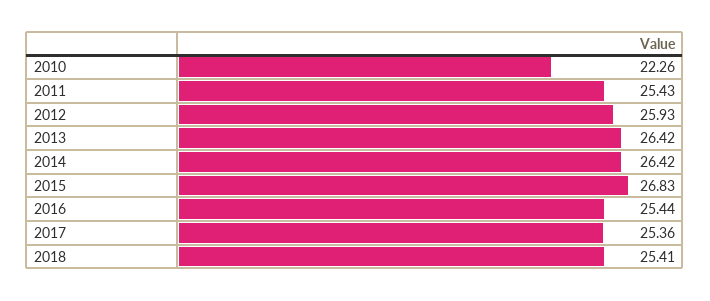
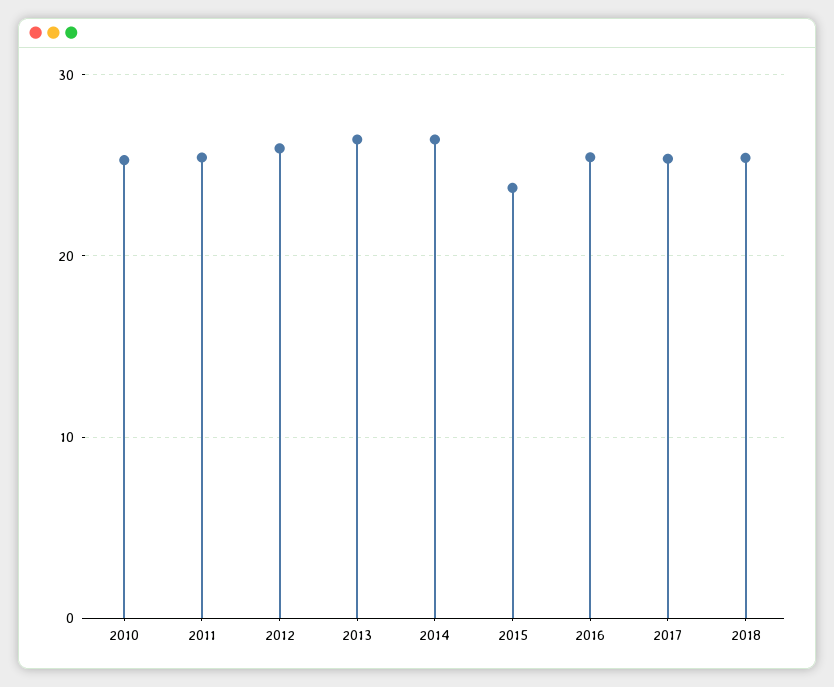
  {
-   "2010": 22.26,
+   "2010": 25,
    "2011": 25.43,
    "2012": 25.93,
    "2013": 26.42,
    "2014": 26.42,
-   "2015": 26.83,
+   "2015": 24,
    "2016": 25.44,
    "2017": 25.36,
    "2018": 25.41
  }

